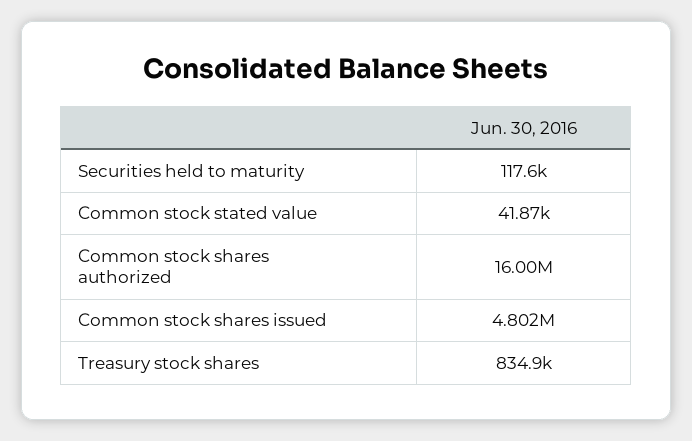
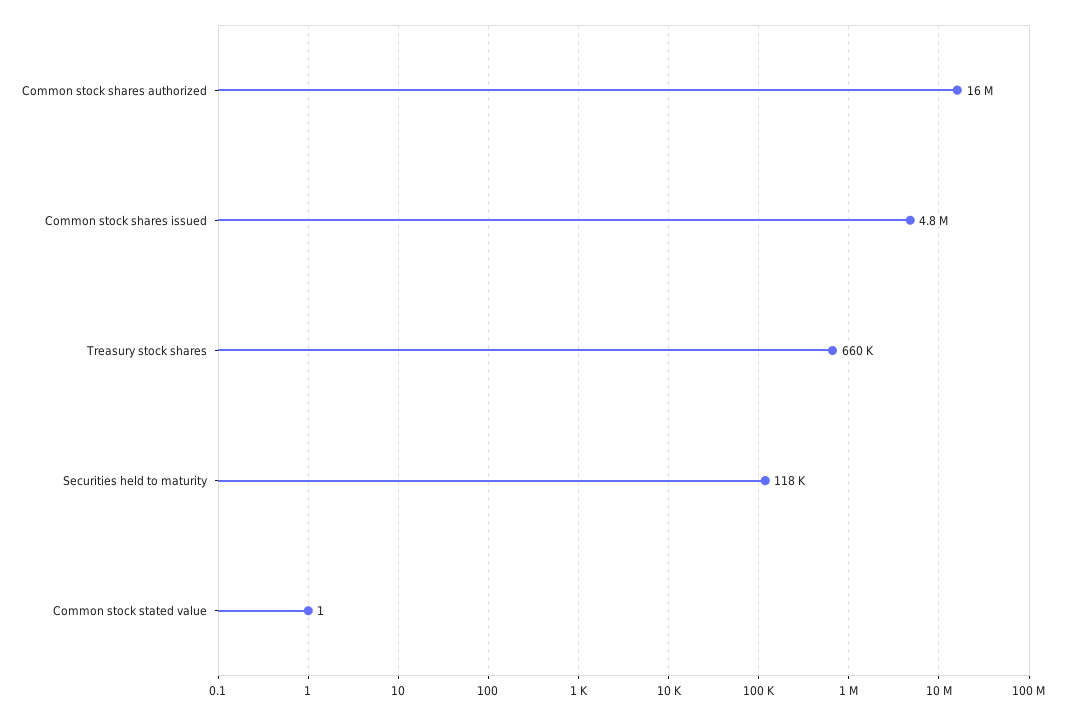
  {
    "Securities held to maturity": 117600,
-   "Common stock stated value": 41870,
+   "Common stock stated value": 1,
    "Common stock shares authorized": 16000000,
    "Common stock shares issued": 4802000,
-   "Treasury stock shares": 834900
+   "Treasury stock shares": 660000
  }

